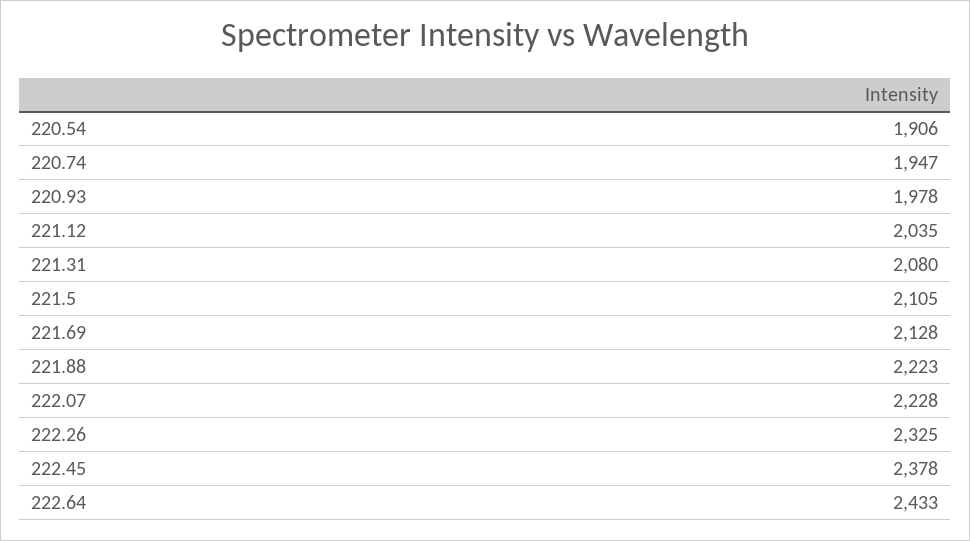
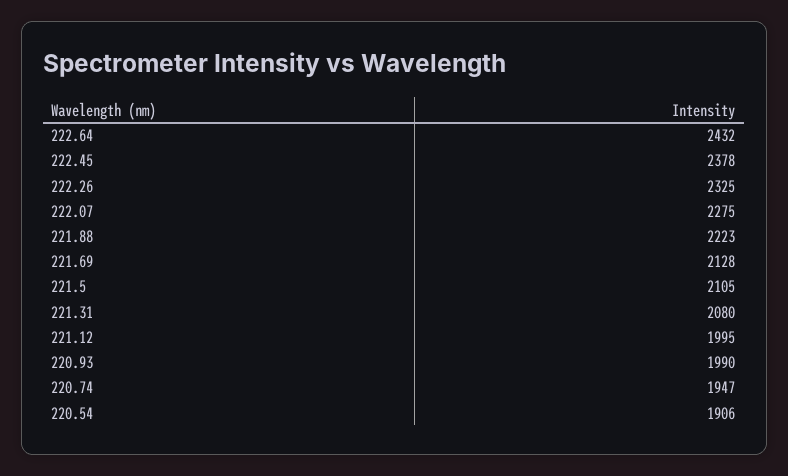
  {
    "220.54": 1906,
    "220.74": 1947,
-   "220.93": 1978,
+   "220.93": 1990,
-   "221.12": 2035,
+   "221.12": 1995,
    "221.31": 2080,
    "221.5": 2105,
    "221.69": 2128,
    "221.88": 2223,
-   "222.07": 2228,
+   "222.07": 2275,
    "222.26": 2325,
    "222.45": 2378,
-   "222.64": 2433
+   "222.64": 2432
  }

